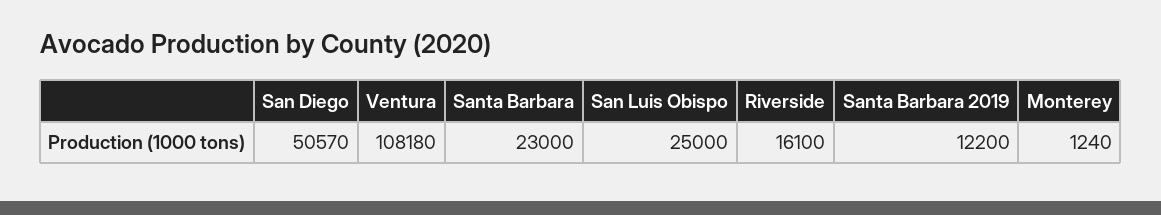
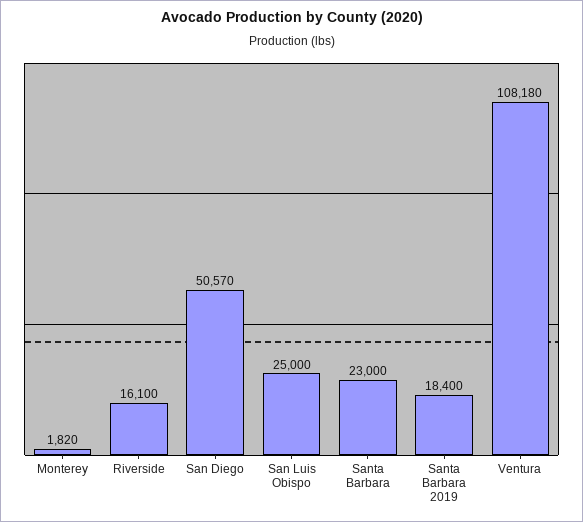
  {
    "San Diego": 50570,
    "Ventura": 108180,
    "Santa Barbara": 23000,
    "San Luis Obispo": 25000,
    "Riverside": 16100,
-   "Santa Barbara 2019": 12200,
+   "Santa Barbara 2019": 18400,
-   "Monterey": 1240
+   "Monterey": 1820
  }

